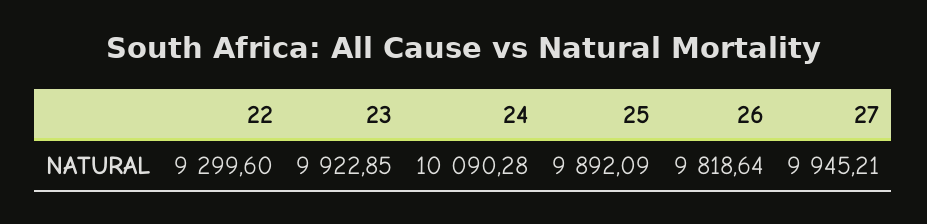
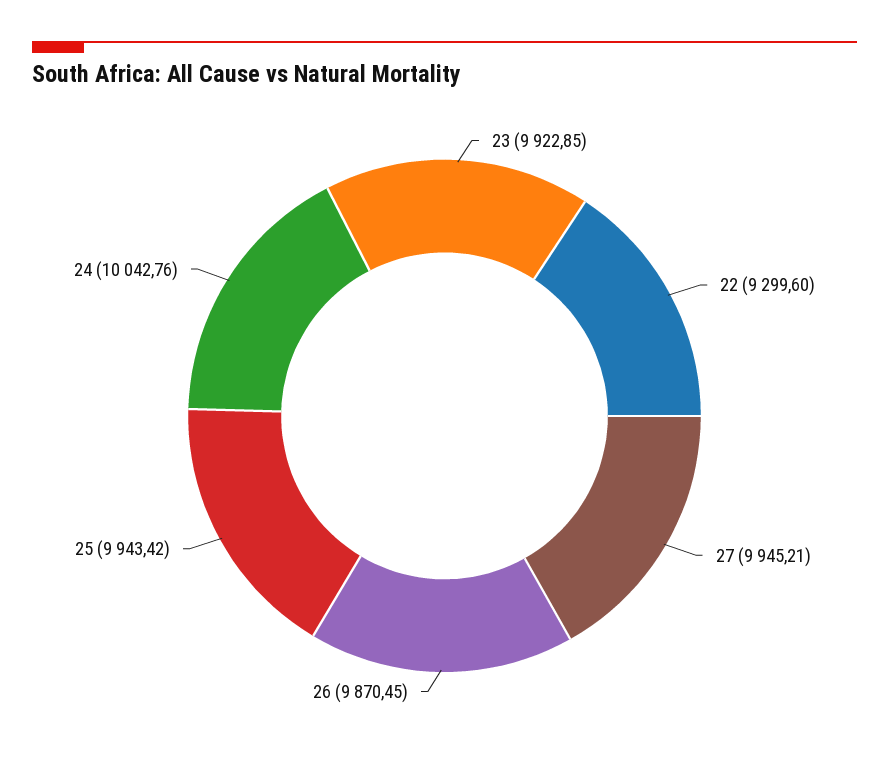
  {
    "22": 9299.6,
    "23": 9922.85,
-   "24": 10090.28,
+   "24": 10042.76,
-   "25": 9892.09,
+   "25": 9943.42,
-   "26": 9818.64,
+   "26": 9870.45,
    "27": 9945.21
  }

